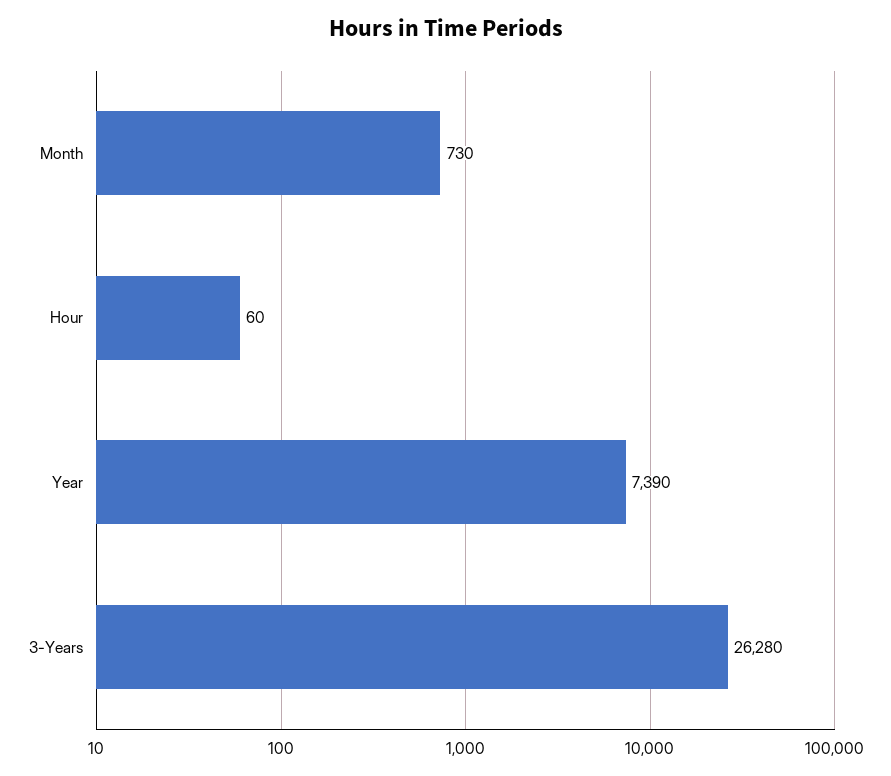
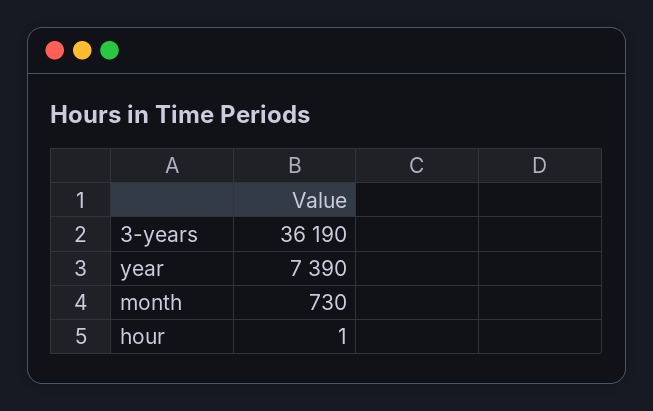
  {
    "Month": 730,
-   "Hour": 60,
+   "Hour": 1,
    "Year": 7390,
-   "3-Years": 26280
+   "3-Years": 36190
  }

